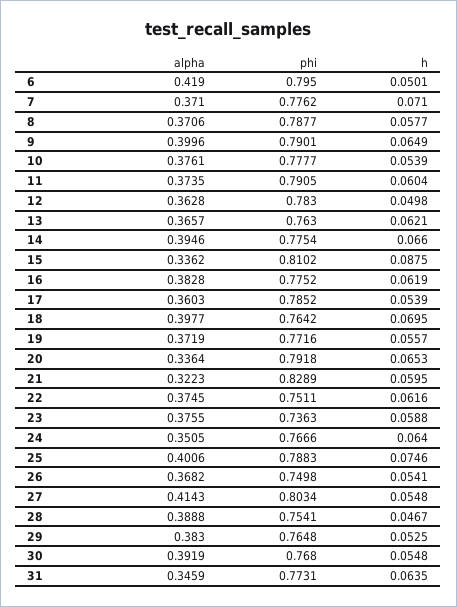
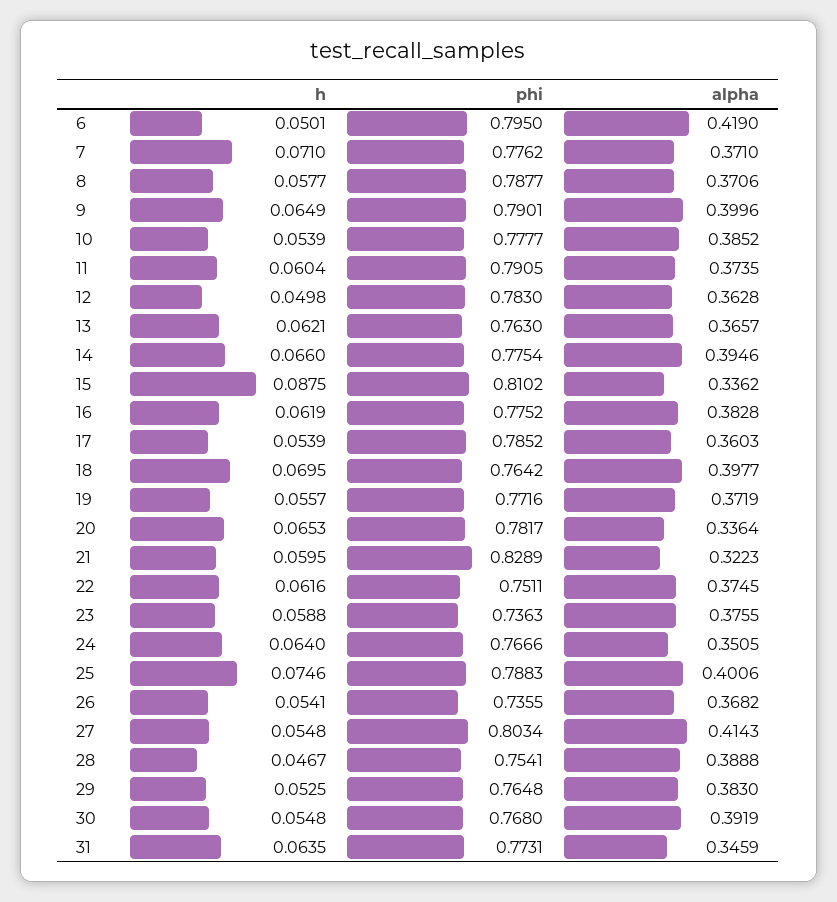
  {
    "alpha": {
      "6": 0.419,
      "7": 0.371,
      "8": 0.3706,
      "9": 0.3996,
-     "10": 0.3761,
+     "10": 0.3852,
      "11": 0.3735,
      "12": 0.3628,
      "13": 0.3657,
      "14": 0.3946,
      "15": 0.3362,
      "16": 0.3828,
      "17": 0.3603,
      "18": 0.3977,
      "19": 0.3719,
      "20": 0.3364,
      "21": 0.3223,
      "22": 0.3745,
      "23": 0.3755,
      "24": 0.3505,
      "25": 0.4006,
      "26": 0.3682,
      "27": 0.4143,
      "28": 0.3888,
      "29": 0.383,
      "30": 0.3919,
      "31": 0.3459
    },
    "phi": {
      "6": 0.795,
      "7": 0.7762,
      "8": 0.7877,
      "9": 0.7901,
      "10": 0.7777,
      "11": 0.7905,
      "12": 0.783,
      "13": 0.763,
      "14": 0.7754,
      "15": 0.8102,
      "16": 0.7752,
      "17": 0.7852,
      "18": 0.7642,
      "19": 0.7716,
-     "20": 0.7918,
+     "20": 0.7817,
      "21": 0.8289,
      "22": 0.7511,
      "23": 0.7363,
      "24": 0.7666,
      "25": 0.7883,
-     "26": 0.7498,
+     "26": 0.7355,
      "27": 0.8034,
      "28": 0.7541,
      "29": 0.7648,
      "30": 0.768,
      "31": 0.7731
    },
    "h": {
      "6": 0.0501,
      "7": 0.071,
      "8": 0.0577,
      "9": 0.0649,
      "10": 0.0539,
      "11": 0.0604,
      "12": 0.0498,
      "13": 0.0621,
      "14": 0.066,
      "15": 0.0875,
      "16": 0.0619,
      "17": 0.0539,
      "18": 0.0695,
      "19": 0.0557,
      "20": 0.0653,
      "21": 0.0595,
      "22": 0.0616,
      "23": 0.0588,
      "24": 0.064,
      "25": 0.0746,
      "26": 0.0541,
      "27": 0.0548,
      "28": 0.0467,
      "29": 0.0525,
      "30": 0.0548,
      "31": 0.0635
    }
  }

